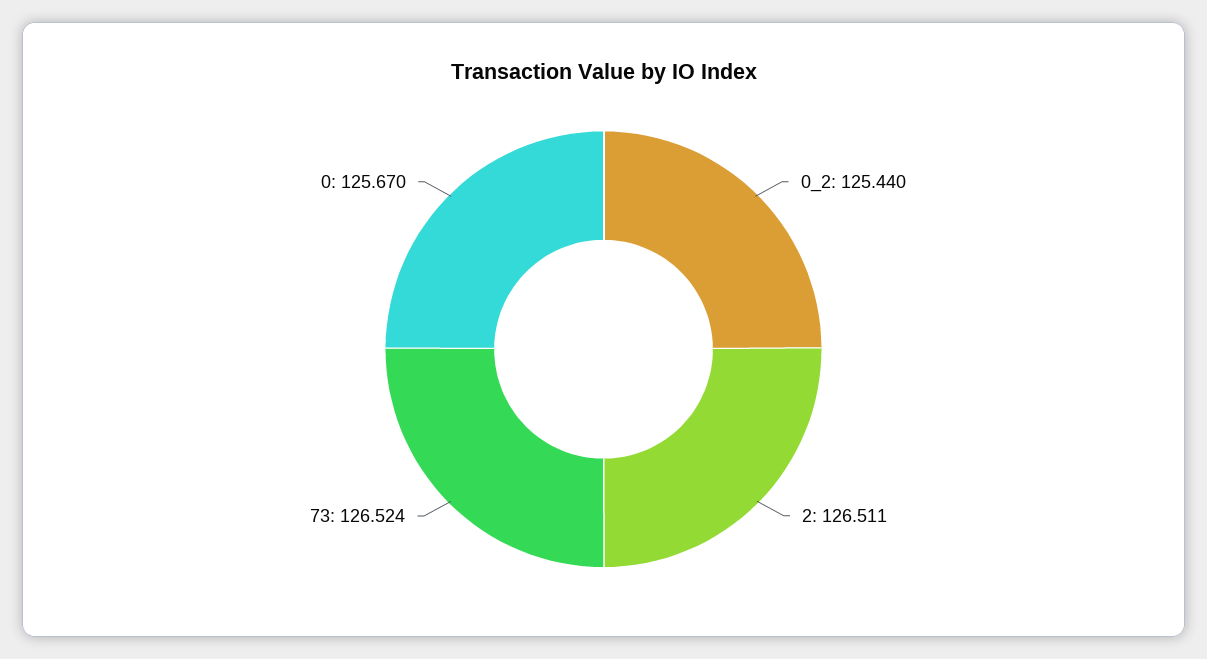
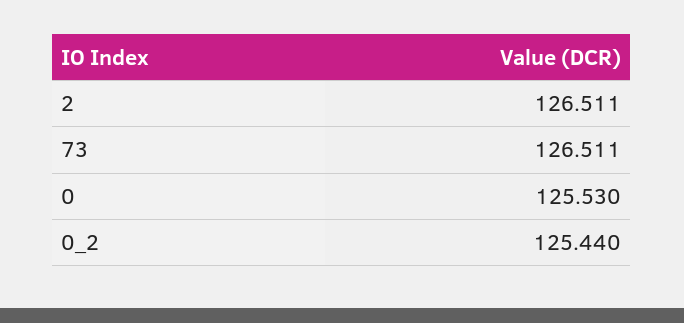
  {
    "0_2": 125.44,
    "2": 126.511,
-   "73": 126.524,
+   "73": 126.511,
-   "0": 125.67
+   "0": 125.53
  }

